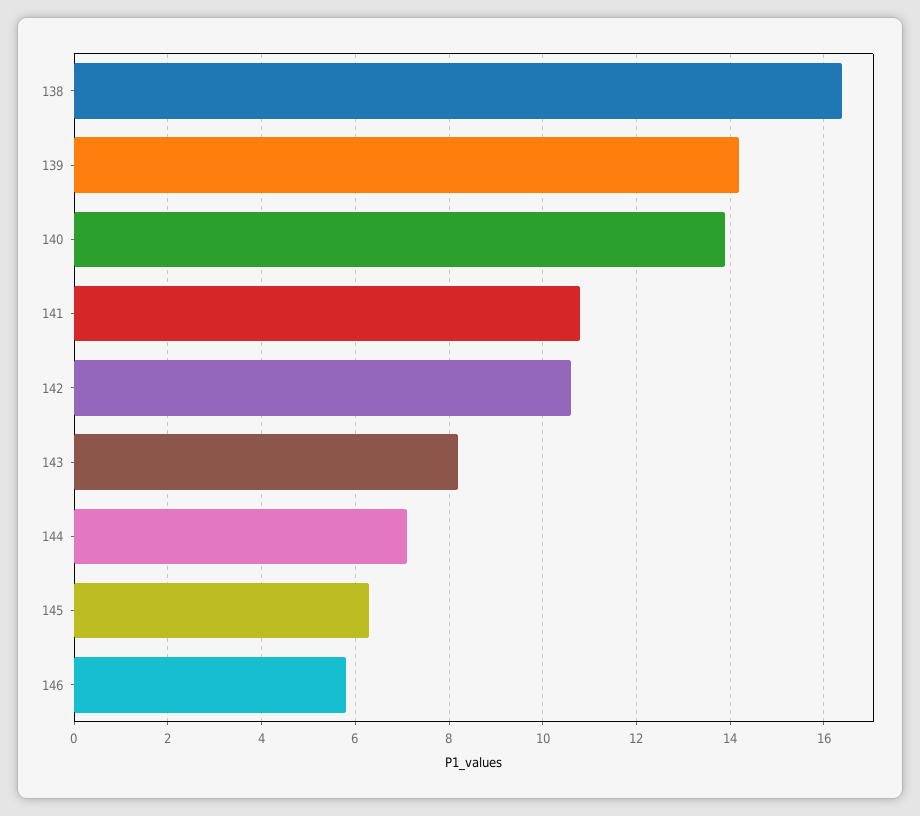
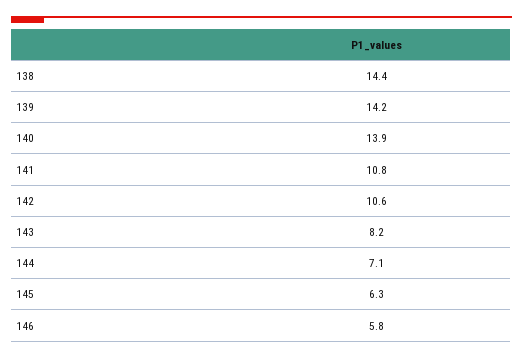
  {
-   "138": 16.5,
+   "138": 14.4,
    "139": 14.2,
    "140": 13.9,
    "141": 10.8,
    "142": 10.6,
    "143": 8.2,
    "144": 7.1,
    "145": 6.3,
    "146": 5.8
  }

